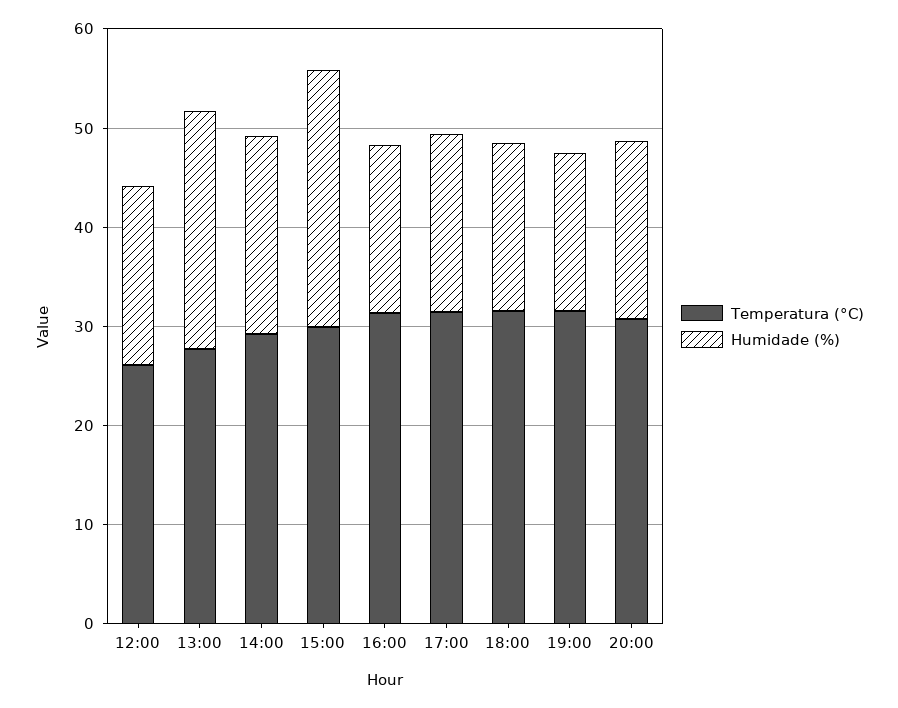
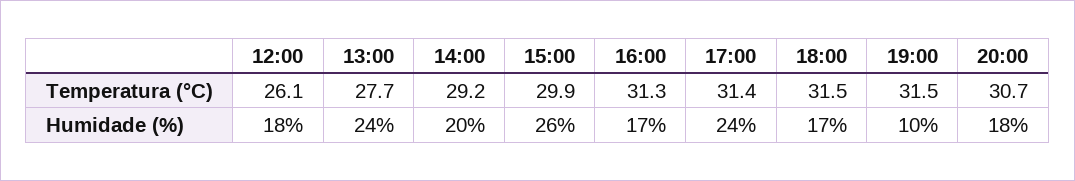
  {
    "Temperatura (°C)": {
      "12:00": 26.1,
      "13:00": 27.7,
      "14:00": 29.2,
      "15:00": 29.9,
      "16:00": 31.3,
      "17:00": 31.4,
      "18:00": 31.5,
      "19:00": 31.5,
      "20:00": 30.7
    },
    "Humidade (%)": {
      "12:00": 18,
      "13:00": 24,
      "14:00": 20,
      "15:00": 26,
      "16:00": 17,
-     "17:00": 18,
+     "17:00": 24,
      "18:00": 17,
-     "19:00": 16,
+     "19:00": 10,
      "20:00": 18
    }
  }

